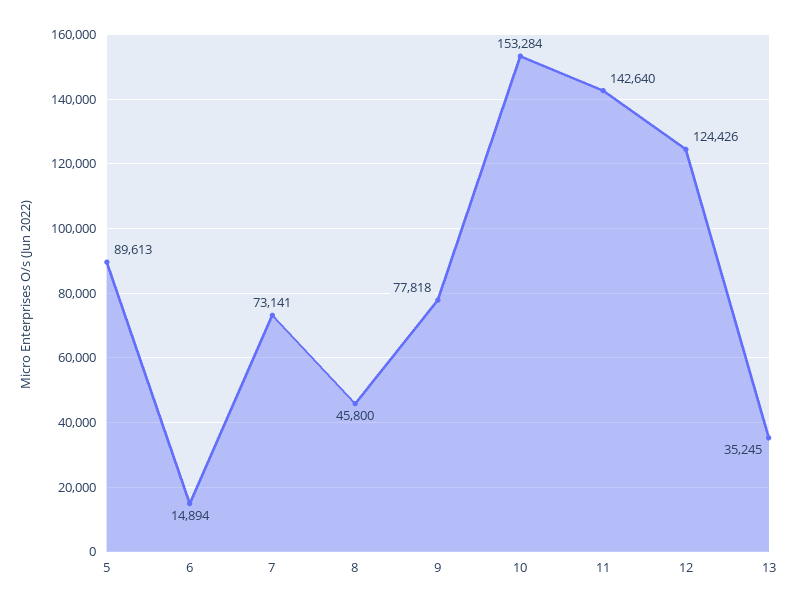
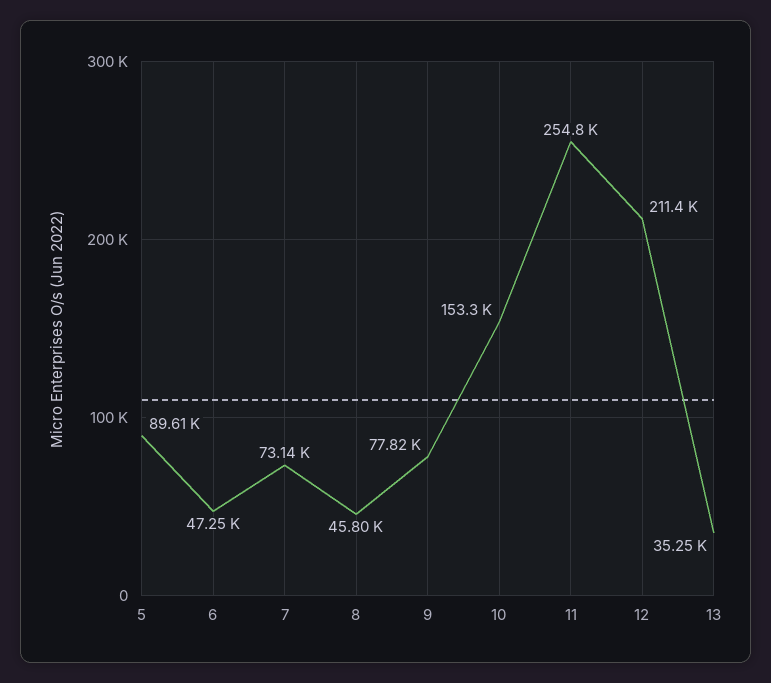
  {
    "5": 89613,
-   "6": 14894,
+   "6": 47250,
    "7": 73141,
    "8": 45800,
    "9": 77818,
    "10": 153284,
-   "11": 142640,
+   "11": 254800,
-   "12": 124426,
+   "12": 211400,
    "13": 35245
  }

